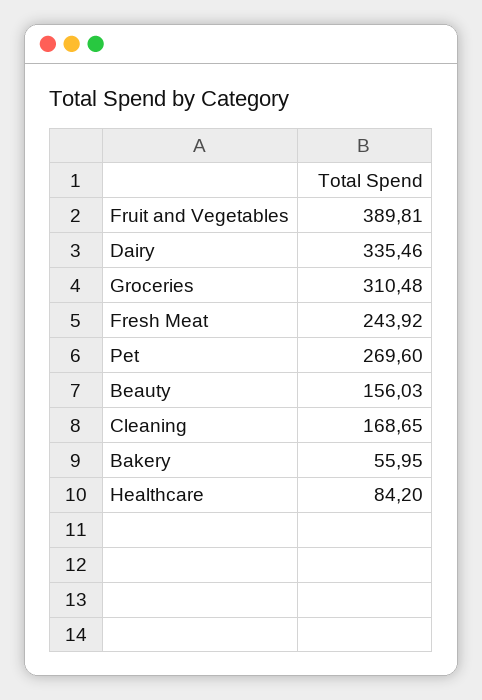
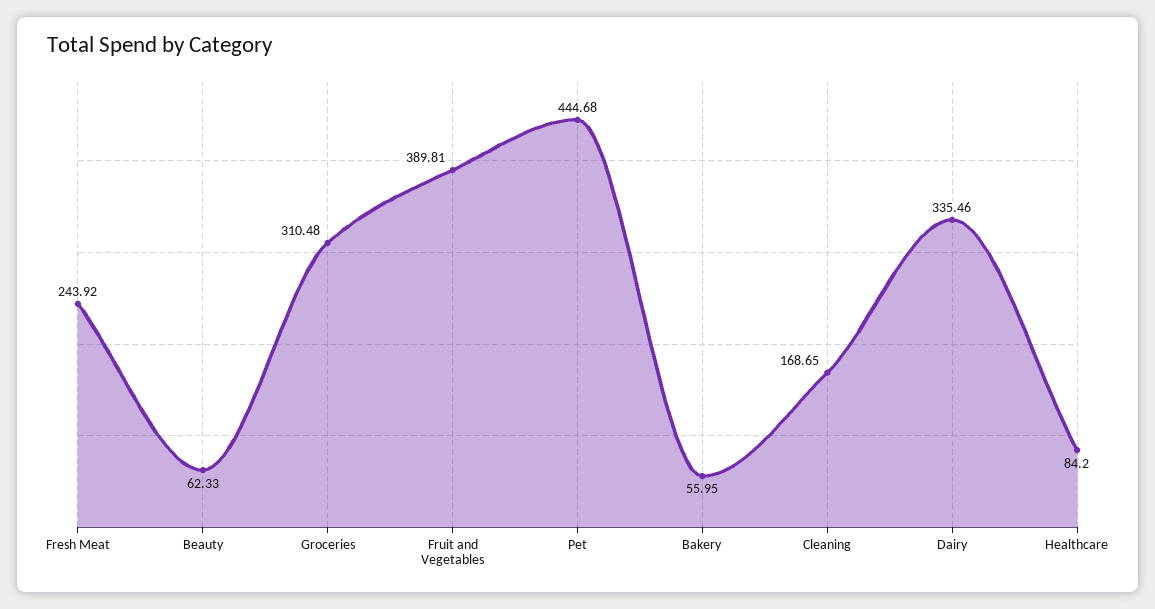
  {
    "Fruit and Vegetables": 389.81,
    "Dairy": 335.46,
    "Groceries": 310.48,
    "Fresh Meat": 243.92,
-   "Pet": 269.6,
+   "Pet": 444.68,
-   "Beauty": 156.03,
+   "Beauty": 62.33,
    "Cleaning": 168.65,
    "Bakery": 55.95,
    "Healthcare": 84.2
  }

